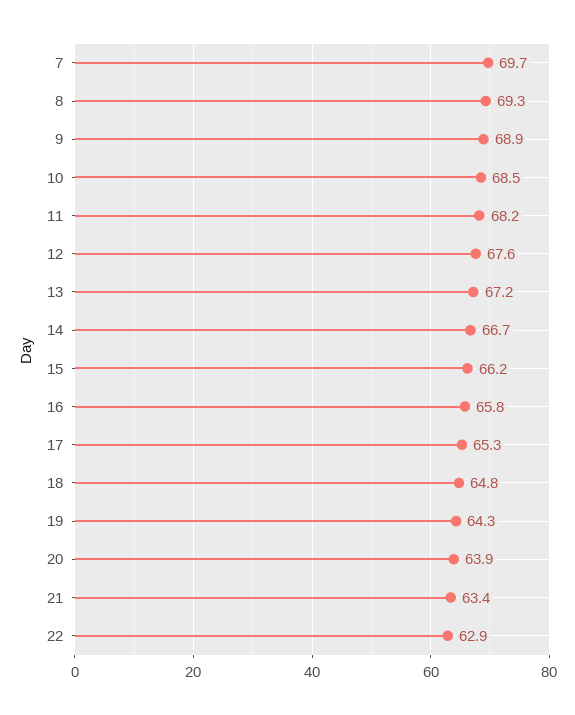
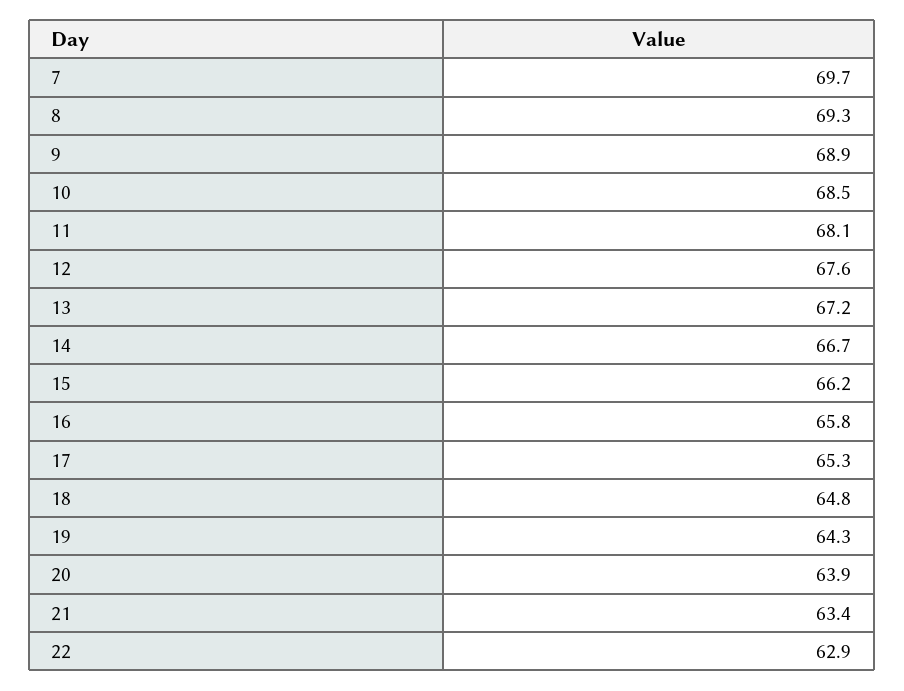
  {
    "7": 69.7,
    "8": 69.3,
    "9": 68.9,
    "10": 68.5,
-   "11": 68.2,
+   "11": 68.1,
    "12": 67.6,
    "13": 67.2,
    "14": 66.7,
    "15": 66.2,
    "16": 65.8,
    "17": 65.3,
    "18": 64.8,
    "19": 64.3,
    "20": 63.9,
    "21": 63.4,
    "22": 62.9
  }

